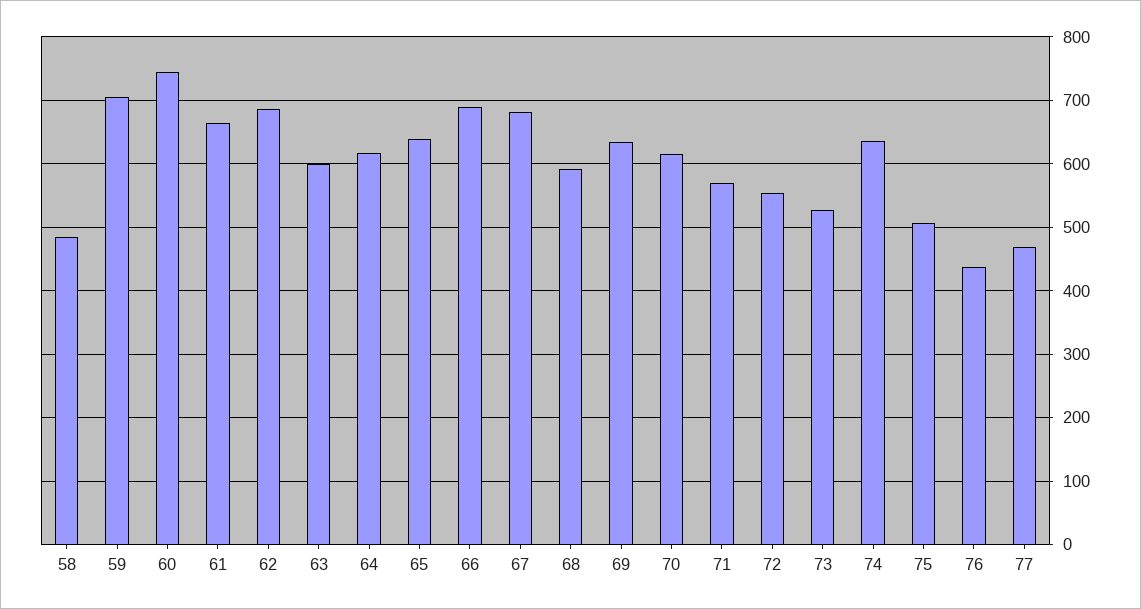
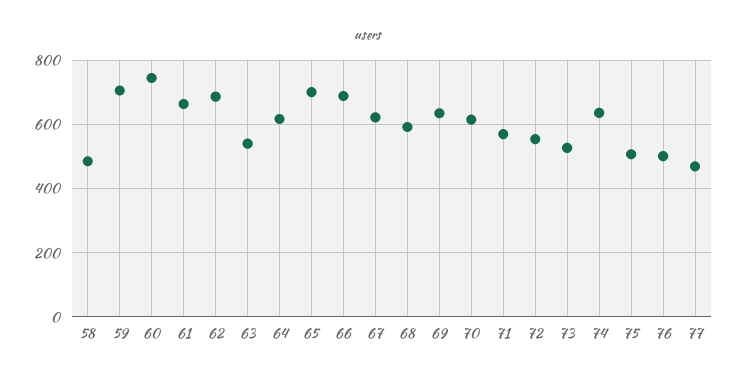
  {
    "58": 490,
    "59": 710,
    "60": 750,
    "61": 660,
    "62": 690,
-   "63": 600,
+   "63": 540,
    "64": 620,
-   "65": 640,
+   "65": 700,
    "66": 690,
-   "67": 680,
+   "67": 620,
    "68": 590,
    "69": 640,
    "70": 620,
    "71": 570,
    "72": 550,
    "73": 530,
    "74": 640,
    "75": 510,
-   "76": 440,
+   "76": 500,
    "77": 470
  }

